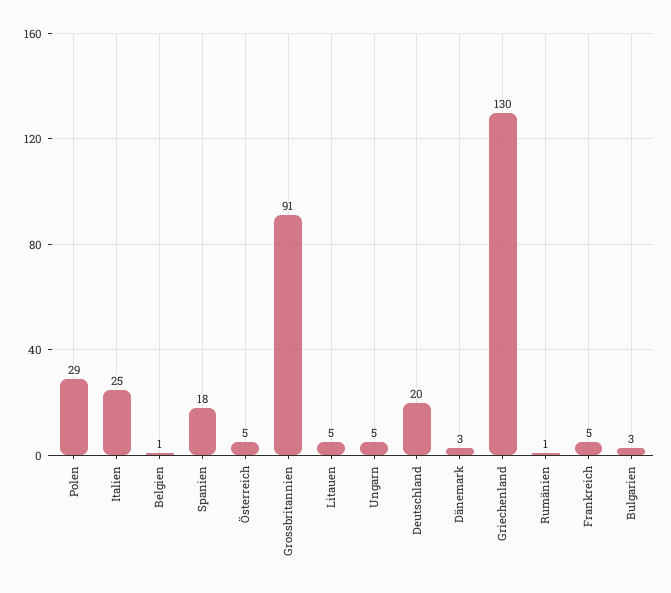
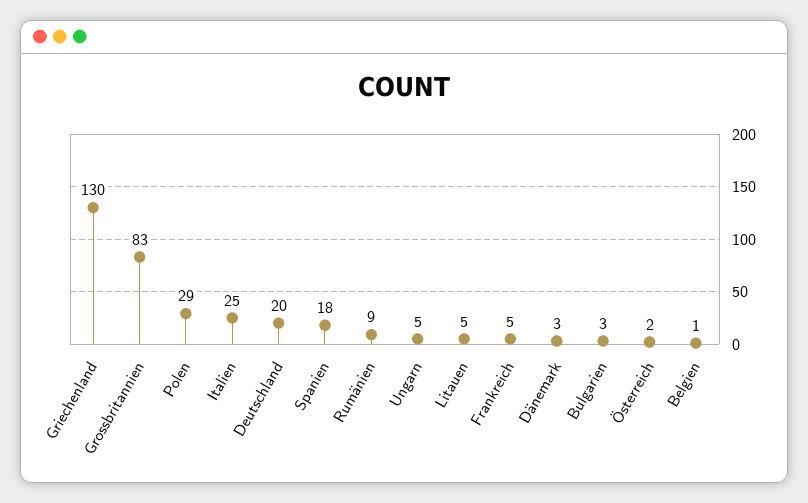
  {
    "Polen": 29,
    "Italien": 25,
    "Belgien": 1,
    "Spanien": 18,
-   "Österreich": 5,
+   "Österreich": 2,
-   "Grossbritannien": 91,
+   "Grossbritannien": 83,
    "Litauen": 5,
    "Ungarn": 5,
    "Deutschland": 20,
    "Dänemark": 3,
    "Griechenland": 130,
-   "Rumänien": 1,
+   "Rumänien": 9,
    "Frankreich": 5,
    "Bulgarien": 3
  }

